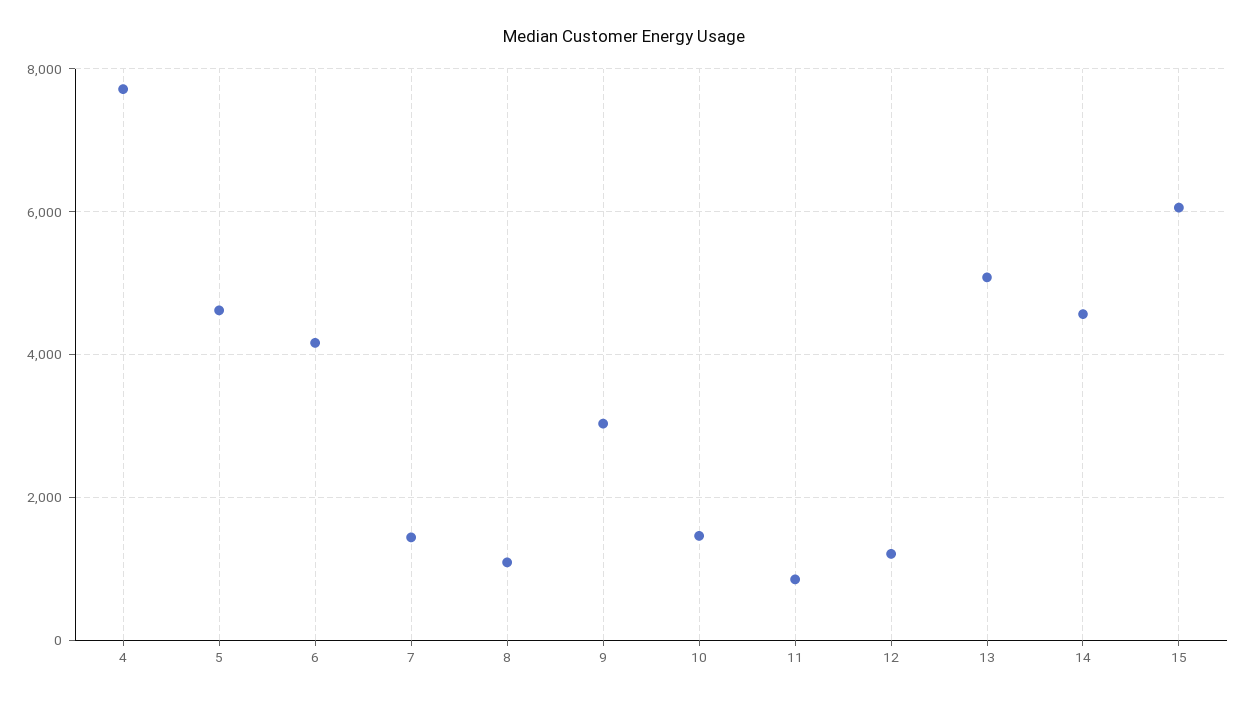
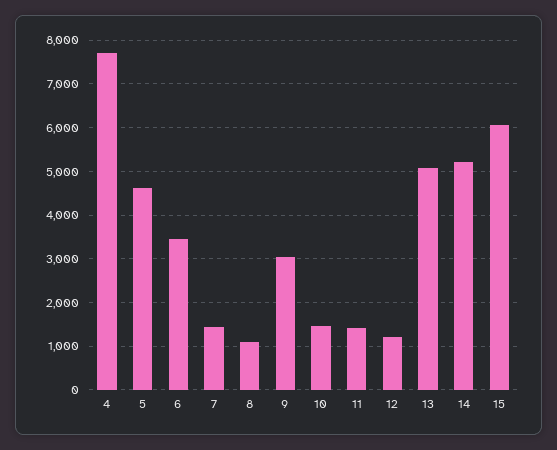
  {
    "4": 7800,
    "5": 4600,
-   "6": 4200,
+   "6": 3400,
    "7": 1400,
    "8": 1000,
    "9": 3000,
    "10": 1400,
-   "11": 800,
+   "11": 1400,
    "12": 1200,
    "13": 5000,
-   "14": 4600,
+   "14": 5200,
    "15": 6000
  }

